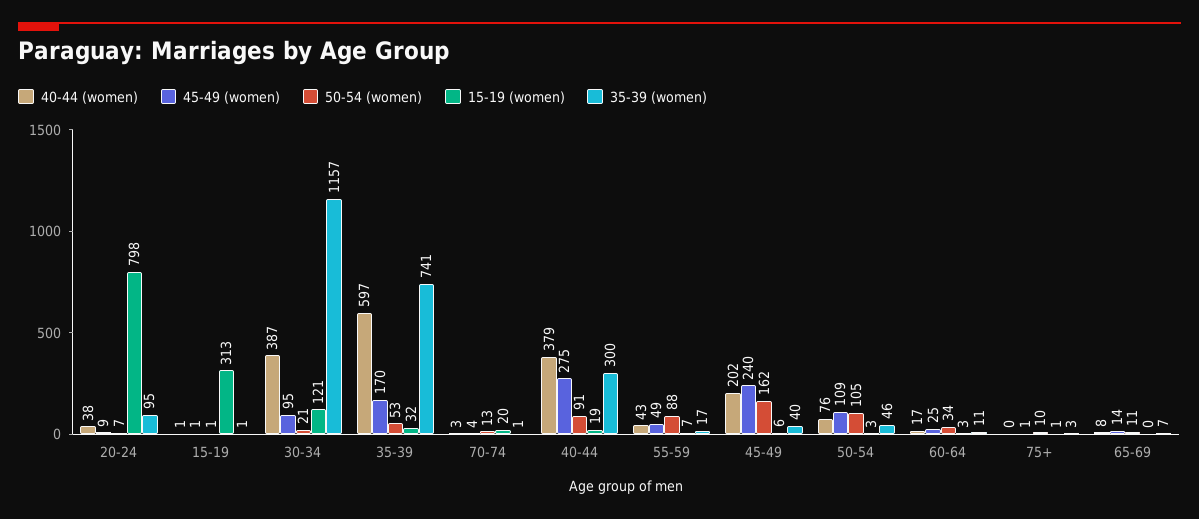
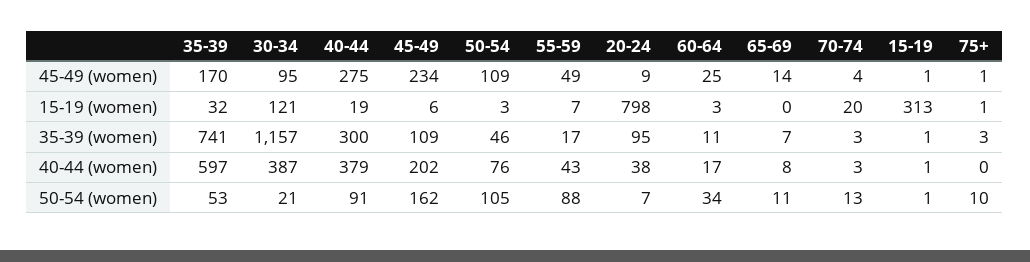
  {
    "40-44 (women)": {
      "20-24": 38,
      "15-19": 1,
      "30-34": 387,
      "35-39": 597,
      "70-74": 3,
      "40-44": 379,
      "55-59": 43,
      "45-49": 202,
      "50-54": 76,
      "60-64": 17,
      "75+": 0,
      "65-69": 8
    },
    "45-49 (women)": {
      "20-24": 9,
      "15-19": 1,
      "30-34": 95,
      "35-39": 170,
      "70-74": 4,
      "40-44": 275,
      "55-59": 49,
-     "45-49": 240,
+     "45-49": 234,
      "50-54": 109,
      "60-64": 25,
      "75+": 1,
      "65-69": 14
    },
    "50-54 (women)": {
      "20-24": 7,
      "15-19": 1,
      "30-34": 21,
      "35-39": 53,
      "70-74": 13,
      "40-44": 91,
      "55-59": 88,
      "45-49": 162,
      "50-54": 105,
      "60-64": 34,
      "75+": 10,
      "65-69": 11
    },
    "15-19 (women)": {
      "20-24": 798,
      "15-19": 313,
      "30-34": 121,
      "35-39": 32,
      "70-74": 20,
      "40-44": 19,
      "55-59": 7,
      "45-49": 6,
      "50-54": 3,
      "60-64": 3,
      "75+": 1,
      "65-69": 0
    },
    "35-39 (women)": {
      "20-24": 95,
      "15-19": 1,
      "30-34": 1157,
      "35-39": 741,
-     "70-74": 1,
+     "70-74": 3,
      "40-44": 300,
      "55-59": 17,
-     "45-49": 40,
+     "45-49": 109,
      "50-54": 46,
      "60-64": 11,
      "75+": 3,
      "65-69": 7
    }
  }

